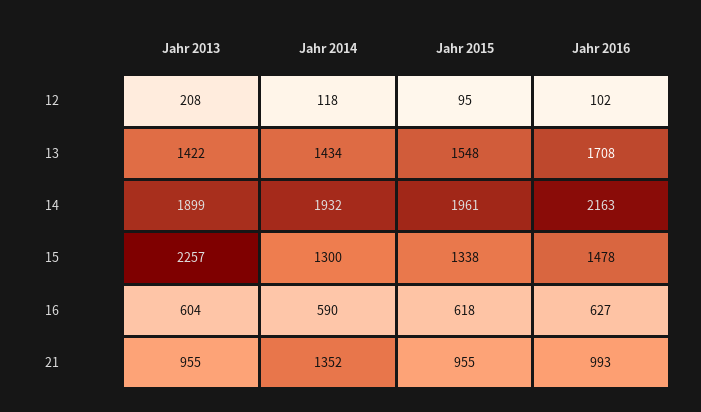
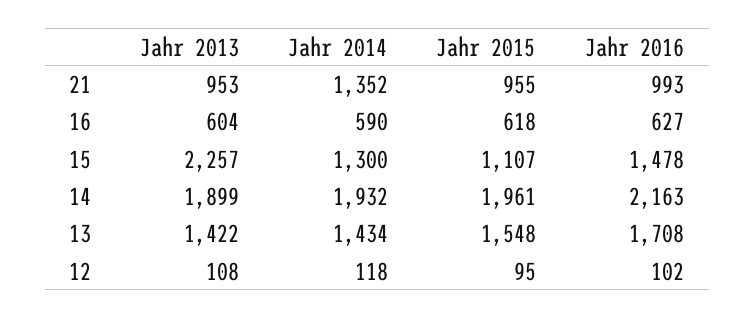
  {
    "Jahr 2013": {
-     "12": 208,
+     "12": 108,
      "13": 1422,
      "14": 1899,
      "15": 2257,
      "16": 604,
-     "21": 955
+     "21": 953
    },
    "Jahr 2014": {
      "12": 118,
      "13": 1434,
      "14": 1932,
      "15": 1300,
      "16": 590,
      "21": 1352
    },
    "Jahr 2015": {
      "12": 95,
      "13": 1548,
      "14": 1961,
-     "15": 1338,
+     "15": 1107,
      "16": 618,
      "21": 955
    },
    "Jahr 2016": {
      "12": 102,
      "13": 1708,
      "14": 2163,
      "15": 1478,
      "16": 627,
      "21": 993
    }
  }

